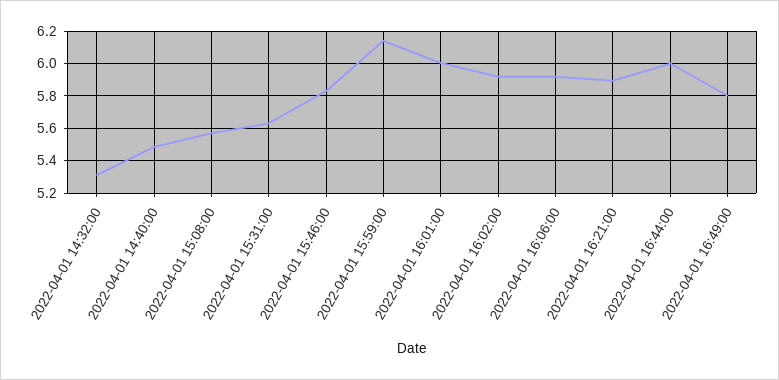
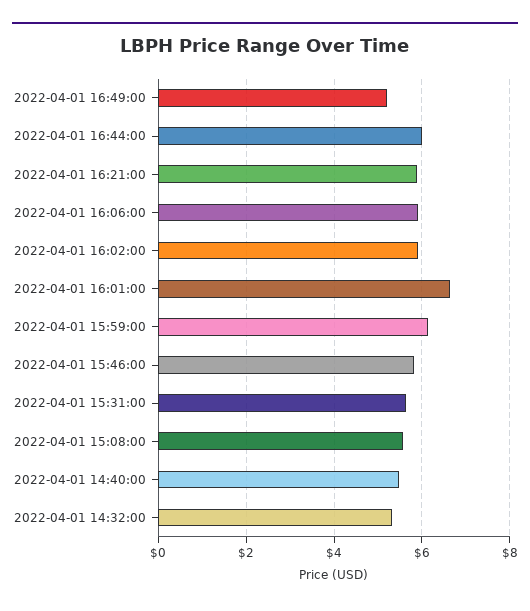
  {
    "2022-04-01 14:32:00": 5.3,
    "2022-04-01 14:40:00": 5.5,
    "2022-04-01 15:08:00": 5.55,
    "2022-04-01 15:31:00": 5.65,
    "2022-04-01 15:46:00": 5.85,
    "2022-04-01 15:59:00": 6.15,
-   "2022-04-01 16:01:00": 6,
+   "2022-04-01 16:01:00": 6.6,
    "2022-04-01 16:02:00": 5.9,
    "2022-04-01 16:06:00": 5.9,
    "2022-04-01 16:21:00": 5.9,
    "2022-04-01 16:44:00": 6,
-   "2022-04-01 16:49:00": 5.8
+   "2022-04-01 16:49:00": 5.2
  }

